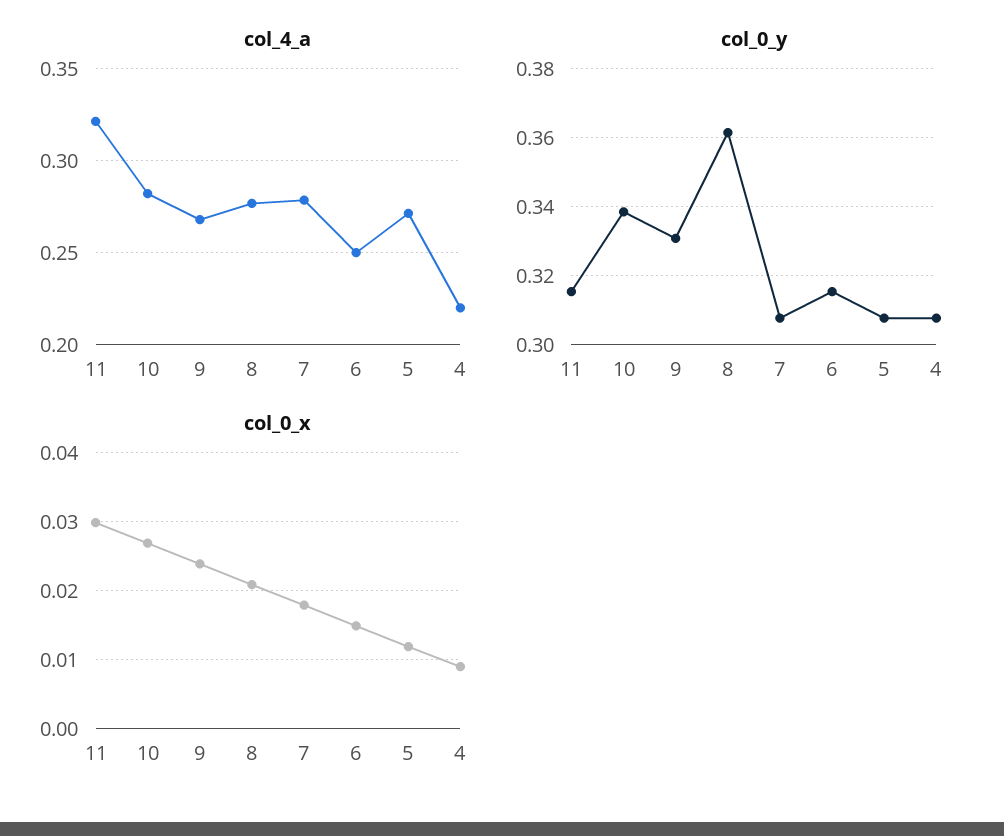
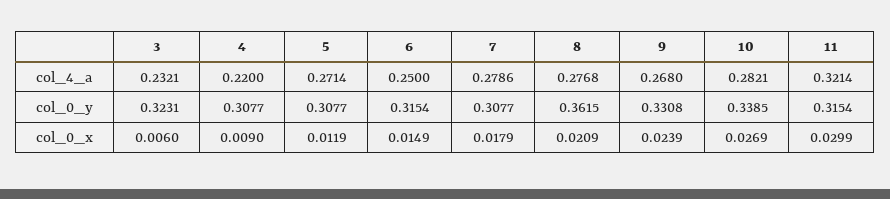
  {
    "col_4_a": {
      "11": 0.3214,
      "10": 0.2821,
      "9": 0.268,
      "8": 0.2768,
      "7": 0.2786,
      "6": 0.25,
      "5": 0.2714,
-     "4": 0.22
+     "4": 0.22,
+     "3": 0.2321
    },
    "col_0_y": {
      "11": 0.3154,
      "10": 0.3385,
      "9": 0.3308,
      "8": 0.3615,
      "7": 0.3077,
      "6": 0.3154,
      "5": 0.3077,
-     "4": 0.3077
+     "4": 0.3077,
+     "3": 0.3231
    },
    "col_0_x": {
      "11": 0.0299,
      "10": 0.0269,
      "9": 0.0239,
      "8": 0.0209,
      "7": 0.0179,
      "6": 0.0149,
      "5": 0.0119,
-     "4": 0.009
+     "4": 0.009,
+     "3": 0.006
    }
  }

